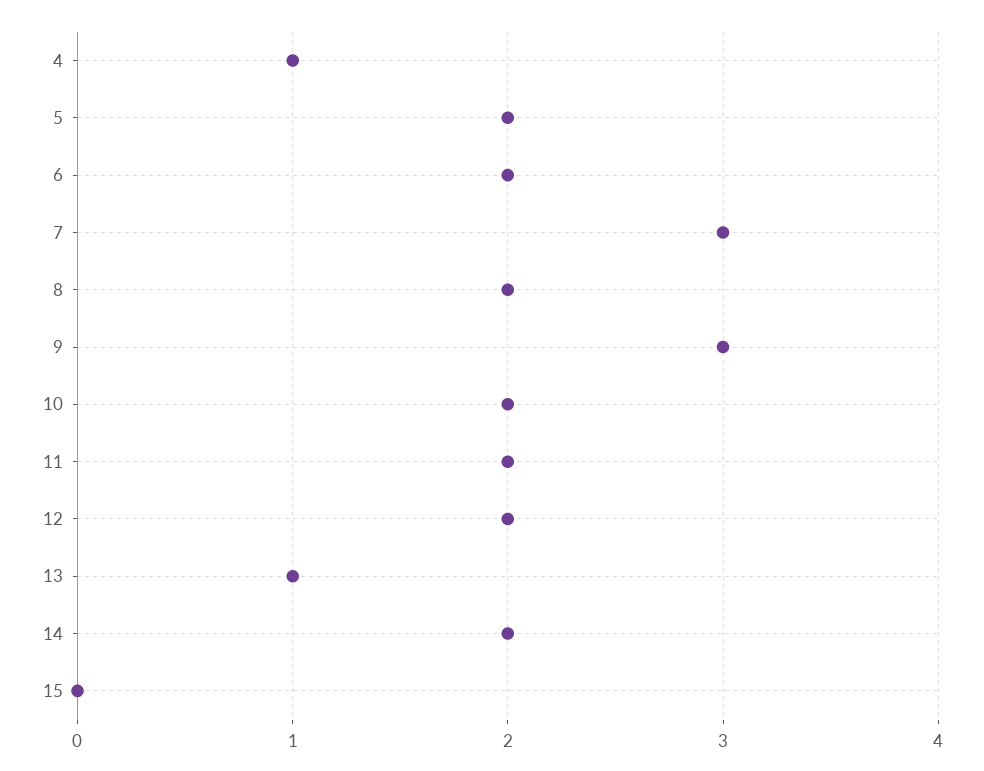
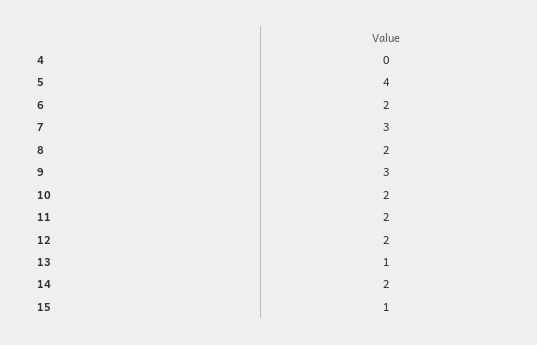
  {
-   "4": 1,
+   "4": 0,
-   "5": 2,
+   "5": 4,
    "6": 2,
    "7": 3,
    "8": 2,
    "9": 3,
    "10": 2,
    "11": 2,
    "12": 2,
    "13": 1,
    "14": 2,
-   "15": 0
+   "15": 1
  }

